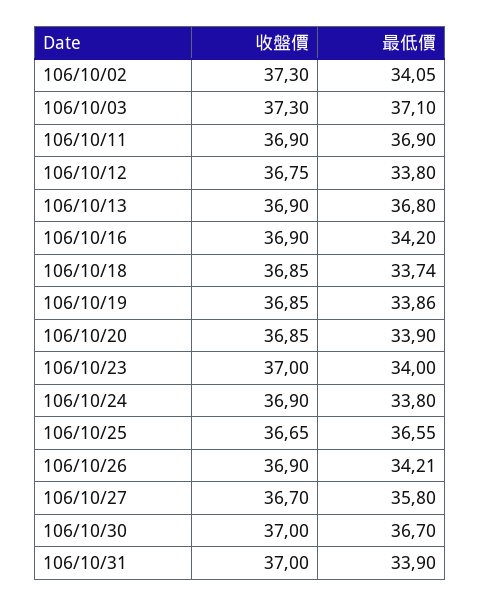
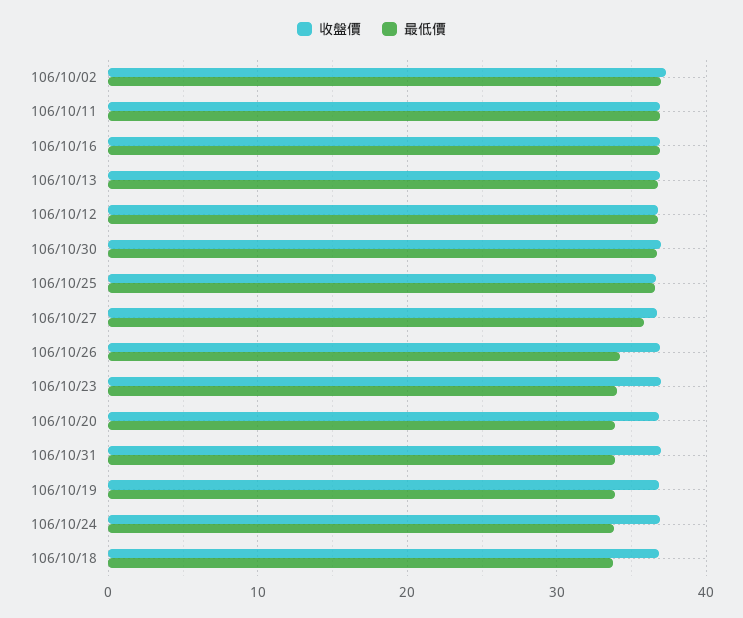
  {
    "收盤價": {
      "106/10/02": 37.3,
-     "106/10/03": 37.3,
      "106/10/11": 36.9,
      "106/10/12": 36.75,
      "106/10/13": 36.9,
      "106/10/16": 36.9,
      "106/10/18": 36.85,
      "106/10/19": 36.85,
      "106/10/20": 36.85,
      "106/10/23": 37,
      "106/10/24": 36.9,
      "106/10/25": 36.65,
      "106/10/26": 36.9,
      "106/10/27": 36.7,
      "106/10/30": 37,
      "106/10/31": 37
    },
    "最低價": {
-     "106/10/02": 34.05,
+     "106/10/02": 37,
-     "106/10/03": 37.1,
      "106/10/11": 36.9,
-     "106/10/12": 33.8,
+     "106/10/12": 37,
      "106/10/13": 36.8,
-     "106/10/16": 34.2,
+     "106/10/16": 37,
      "106/10/18": 33.74,
      "106/10/19": 33.86,
      "106/10/20": 33.9,
      "106/10/23": 34,
      "106/10/24": 33.8,
      "106/10/25": 36.55,
      "106/10/26": 34.21,
      "106/10/27": 35.8,
      "106/10/30": 36.7,
      "106/10/31": 33.9
    }
  }

